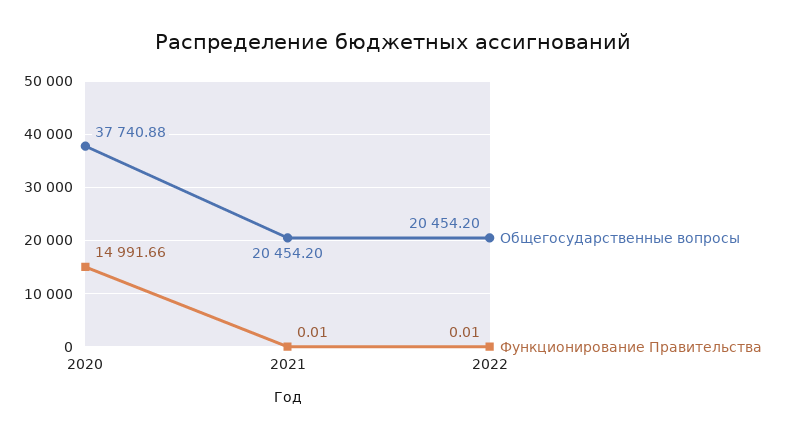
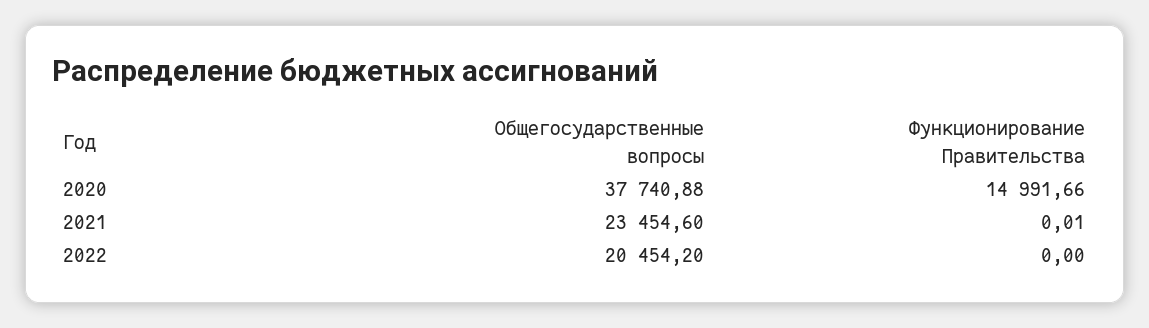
  {
    "Общегосударственные вопросы": {
      "2020": 37740.88,
-     "2021": 20454.2,
+     "2021": 23454.6,
      "2022": 20454.2
    },
    "Функционирование Правительства": {
      "2020": 14991.66,
      "2021": 0.01,
-     "2022": 0.01
+     "2022": 0
    }
  }

